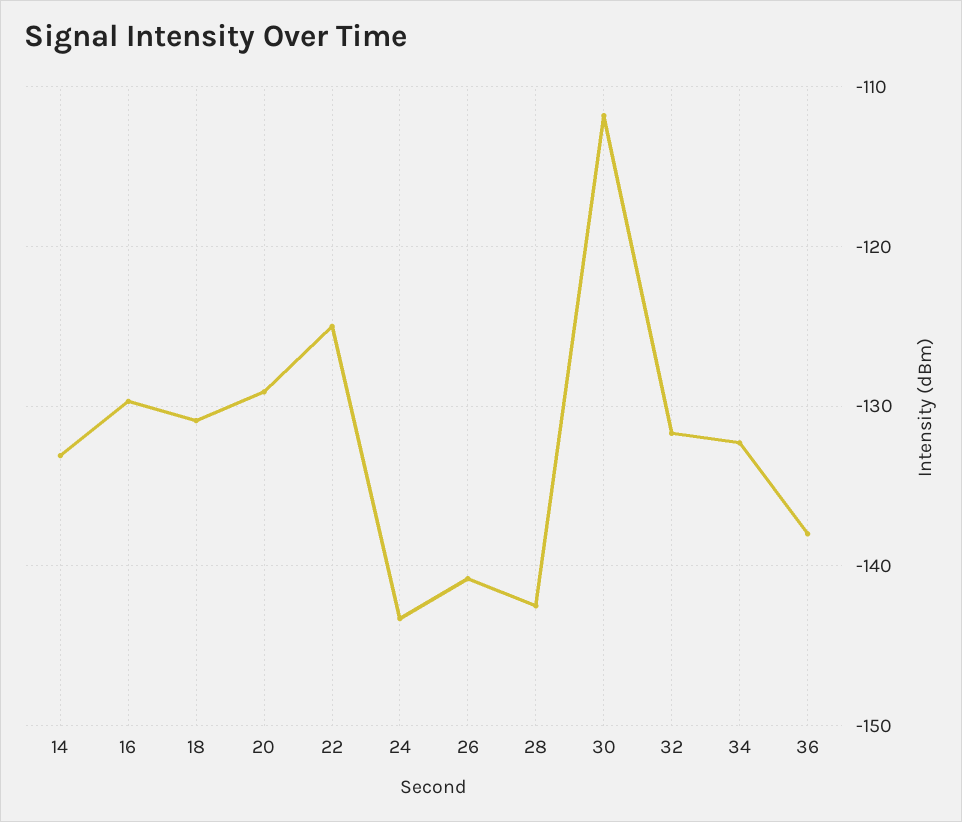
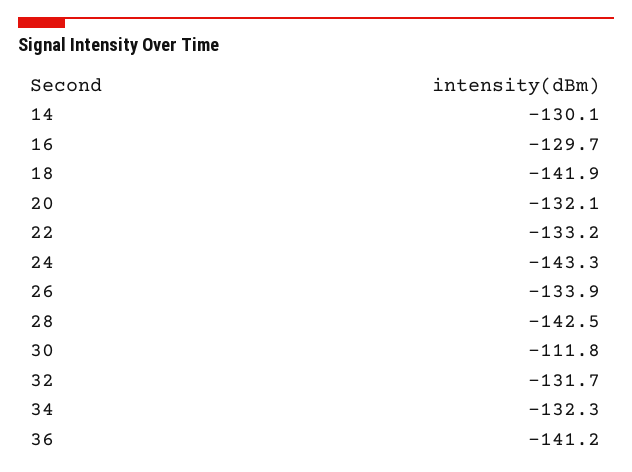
  {
-   "14": -133,
+   "14": -130.1,
    "16": -129.7,
-   "18": -131,
+   "18": -141.9,
-   "20": -129,
+   "20": -132.1,
-   "22": -125,
+   "22": -133.2,
    "24": -143.3,
-   "26": -141,
+   "26": -133.9,
    "28": -142.5,
    "30": -111.8,
    "32": -131.7,
    "34": -132.3,
-   "36": -138
+   "36": -141.2
  }

